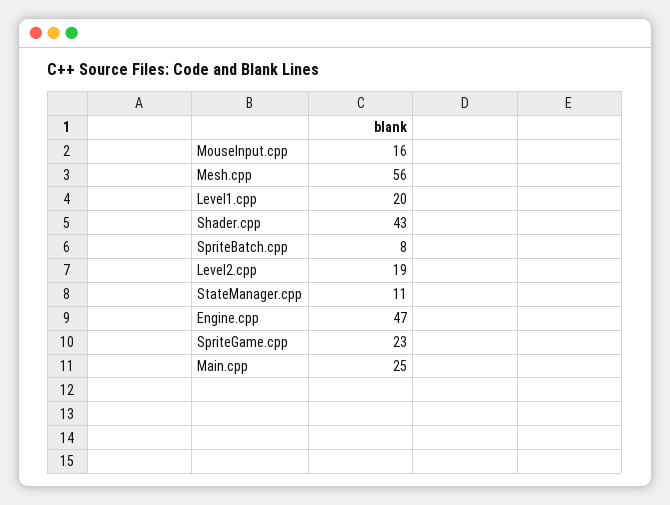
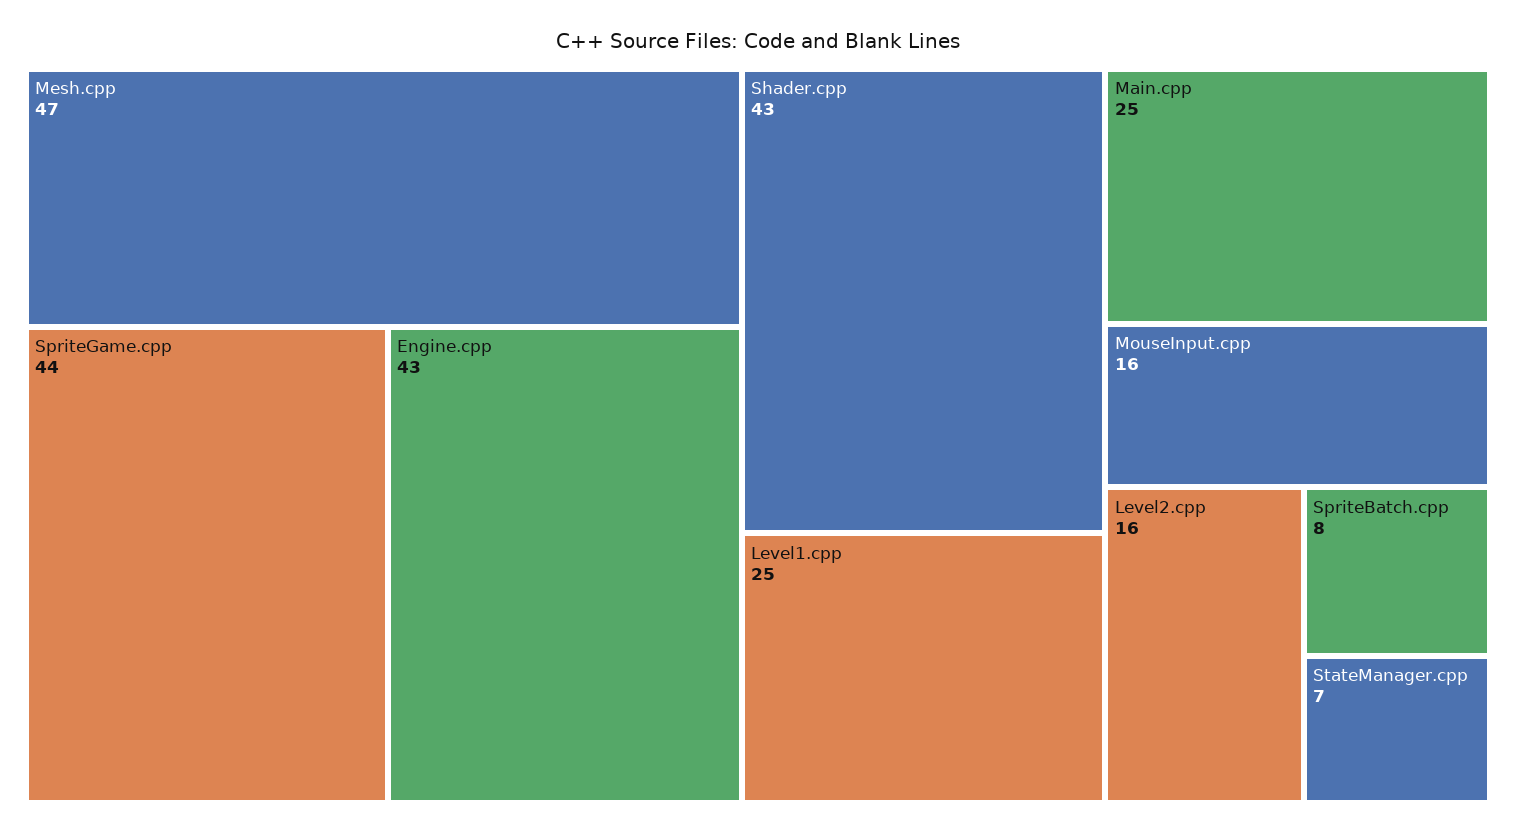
  {
    "MouseInput.cpp": 16,
-   "Mesh.cpp": 56,
+   "Mesh.cpp": 47,
-   "Level1.cpp": 20,
+   "Level1.cpp": 25,
    "Shader.cpp": 43,
    "SpriteBatch.cpp": 8,
-   "Level2.cpp": 19,
+   "Level2.cpp": 16,
-   "StateManager.cpp": 11,
+   "StateManager.cpp": 7,
-   "Engine.cpp": 47,
+   "Engine.cpp": 43,
-   "SpriteGame.cpp": 23,
+   "SpriteGame.cpp": 44,
    "Main.cpp": 25
  }

